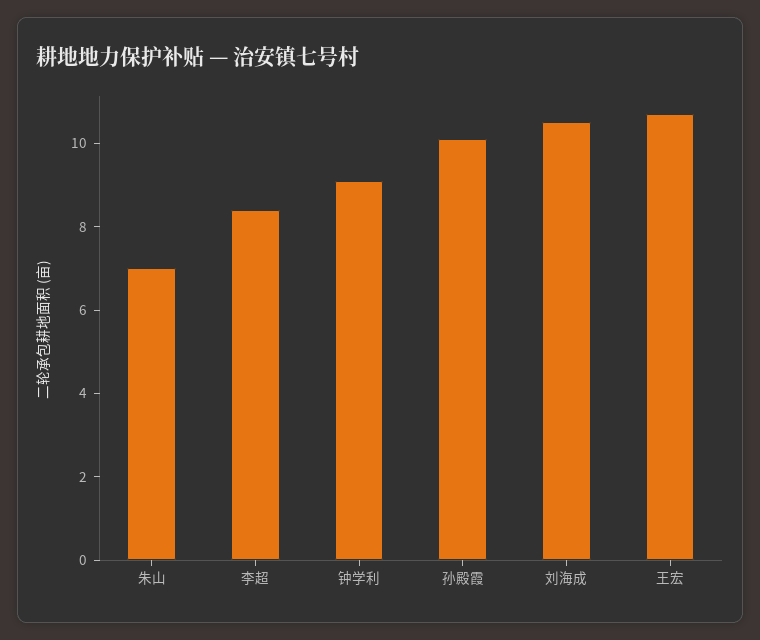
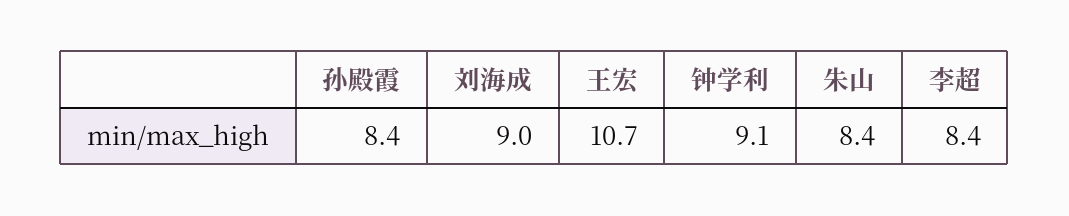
  {
-   "朱山": 7,
+   "朱山": 8.4,
    "李超": 8.4,
    "钟学利": 9.1,
-   "孙殿霞": 10,
+   "孙殿霞": 8.4,
-   "刘海成": 10.5,
+   "刘海成": 9,
    "王宏": 10.7
  }

